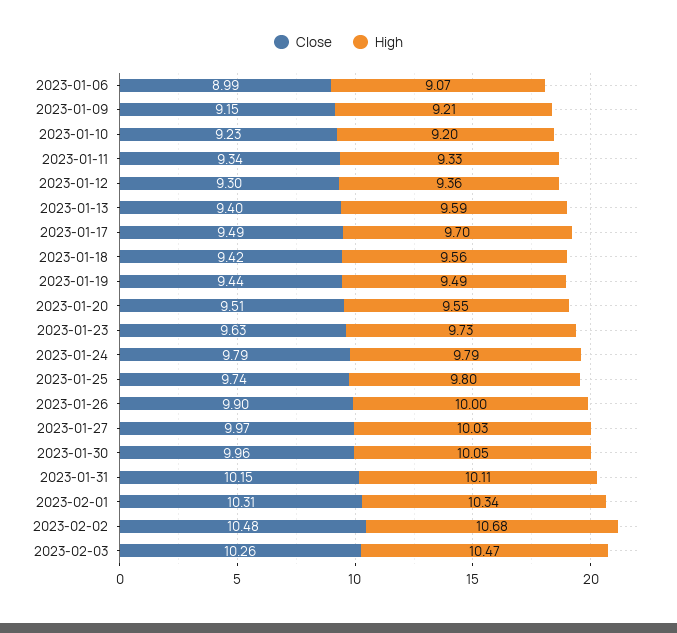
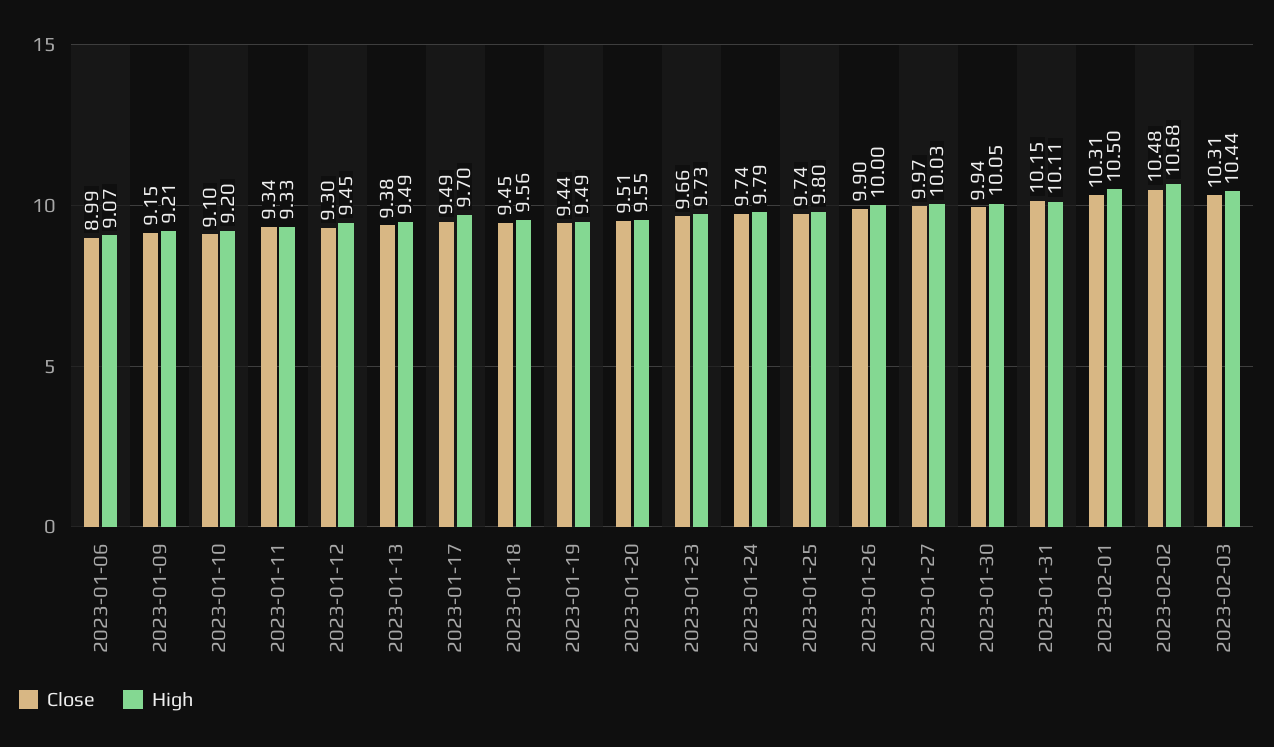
  {
    "Close": {
      "2023-01-06": 8.99,
      "2023-01-09": 9.15,
-     "2023-01-10": 9.23,
+     "2023-01-10": 9.1,
      "2023-01-11": 9.34,
      "2023-01-12": 9.3,
-     "2023-01-13": 9.4,
+     "2023-01-13": 9.38,
      "2023-01-17": 9.49,
-     "2023-01-18": 9.42,
+     "2023-01-18": 9.45,
      "2023-01-19": 9.44,
      "2023-01-20": 9.51,
-     "2023-01-23": 9.63,
+     "2023-01-23": 9.66,
-     "2023-01-24": 9.79,
+     "2023-01-24": 9.74,
      "2023-01-25": 9.74,
      "2023-01-26": 9.9,
      "2023-01-27": 9.97,
-     "2023-01-30": 9.96,
+     "2023-01-30": 9.94,
      "2023-01-31": 10.15,
      "2023-02-01": 10.31,
      "2023-02-02": 10.48,
-     "2023-02-03": 10.26
+     "2023-02-03": 10.31
    },
    "High": {
      "2023-01-06": 9.07,
      "2023-01-09": 9.21,
      "2023-01-10": 9.2,
      "2023-01-11": 9.33,
-     "2023-01-12": 9.36,
+     "2023-01-12": 9.45,
-     "2023-01-13": 9.59,
+     "2023-01-13": 9.49,
      "2023-01-17": 9.7,
      "2023-01-18": 9.56,
      "2023-01-19": 9.49,
      "2023-01-20": 9.55,
      "2023-01-23": 9.73,
      "2023-01-24": 9.79,
      "2023-01-25": 9.8,
      "2023-01-26": 10,
      "2023-01-27": 10.03,
      "2023-01-30": 10.05,
      "2023-01-31": 10.11,
-     "2023-02-01": 10.34,
+     "2023-02-01": 10.5,
      "2023-02-02": 10.68,
-     "2023-02-03": 10.47
+     "2023-02-03": 10.44
    }
  }

